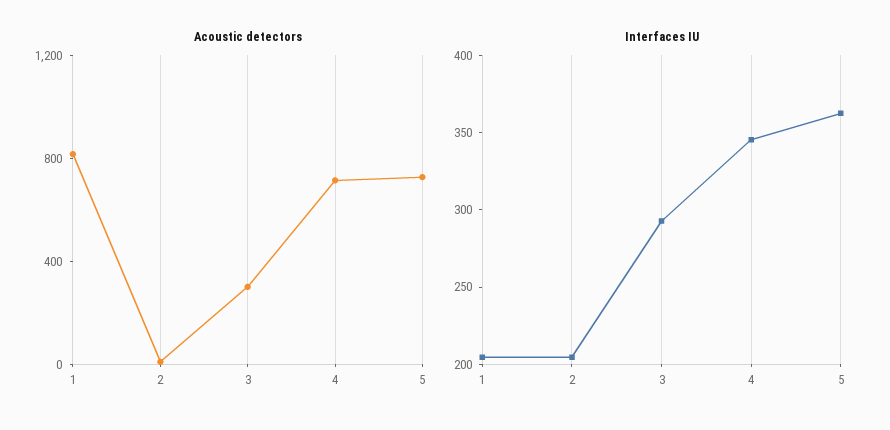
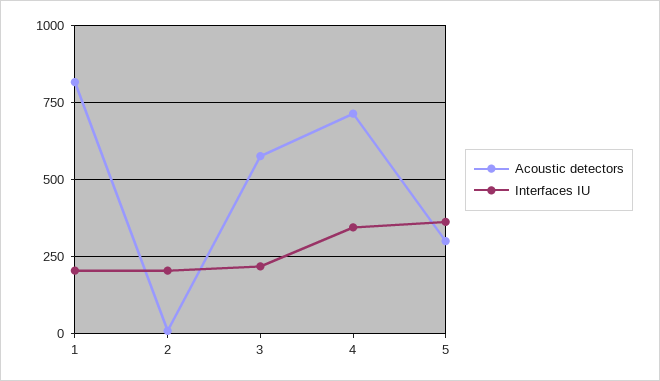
  {
    "Acoustic detectors": {
      "1": 825,
      "2": 0,
-     "3": 300,
+     "3": 575,
      "4": 725,
-     "5": 700
+     "5": 300
    },
    "Interfaces IU": {
      "1": 200,
      "2": 200,
-     "3": 290,
+     "3": 225,
      "4": 350,
      "5": 360
    }
  }

